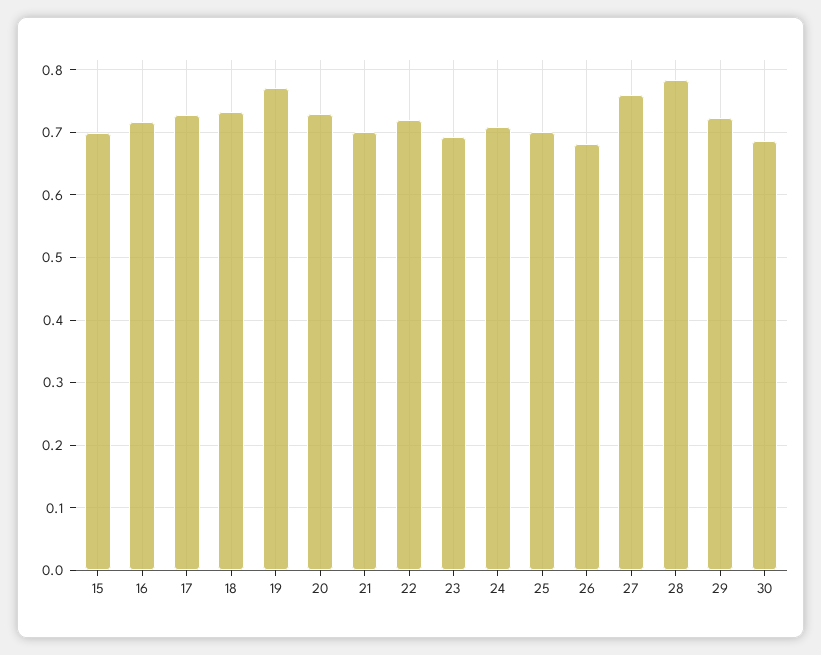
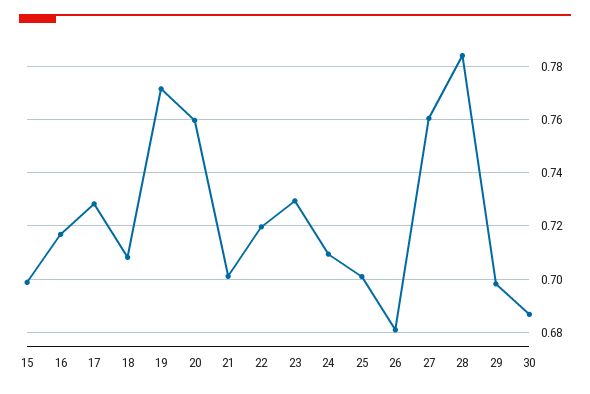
  {
    "15": 0.6975,
    "16": 0.7175,
    "17": 0.7275,
-   "18": 0.73,
+   "18": 0.7075,
    "19": 0.7725,
-   "20": 0.73,
+   "20": 0.76,
    "21": 0.7,
    "22": 0.72,
-   "23": 0.69,
+   "23": 0.73,
    "24": 0.71,
    "25": 0.7,
    "26": 0.68,
    "27": 0.76,
    "28": 0.785,
-   "29": 0.72,
+   "29": 0.6975,
    "30": 0.6875
  }

